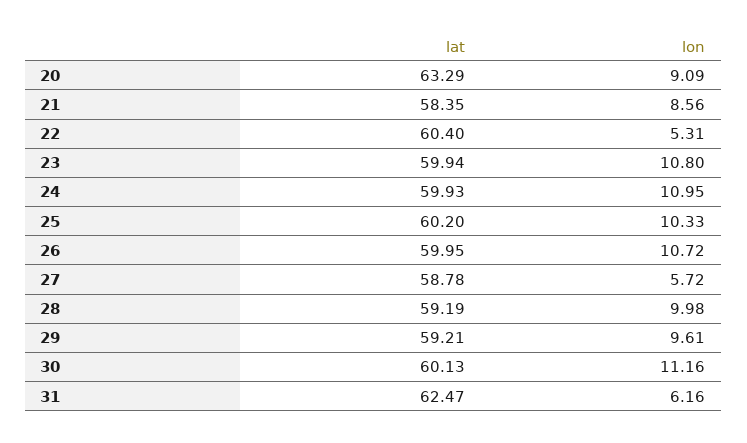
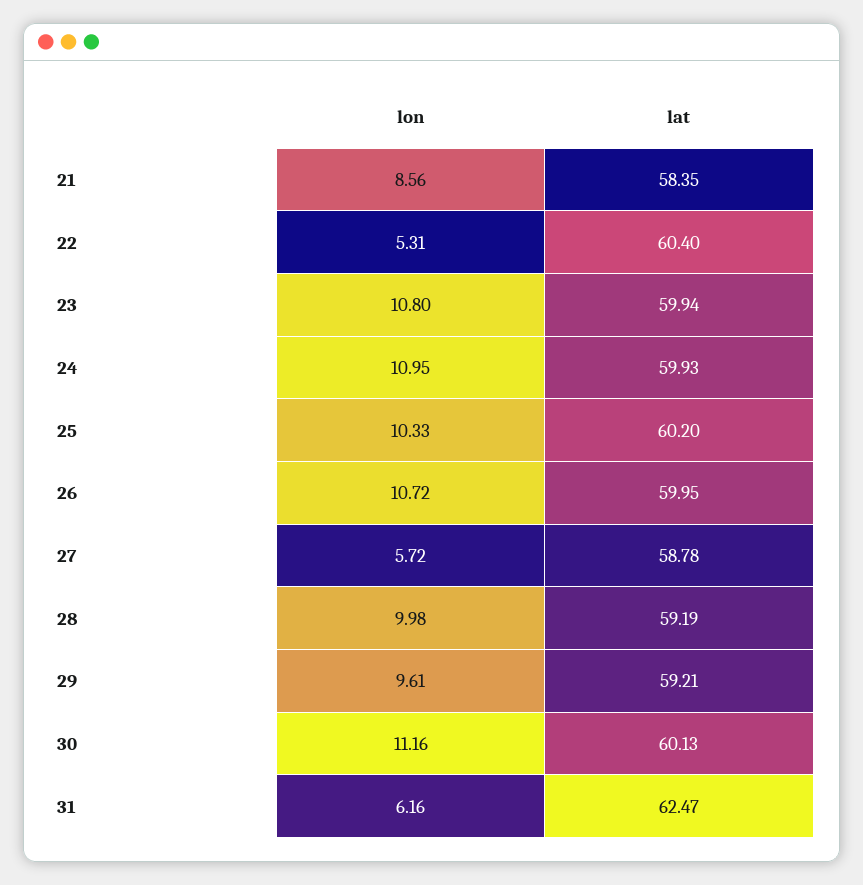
  {
    "lat": {
-     "20": 63.29,
      "21": 58.35,
      "22": 60.4,
      "23": 59.94,
      "24": 59.93,
      "25": 60.2,
      "26": 59.95,
      "27": 58.78,
      "28": 59.19,
      "29": 59.21,
      "30": 60.13,
      "31": 62.47
    },
    "lon": {
-     "20": 9.09,
      "21": 8.56,
      "22": 5.31,
      "23": 10.8,
      "24": 10.95,
      "25": 10.33,
      "26": 10.72,
      "27": 5.72,
      "28": 9.98,
      "29": 9.61,
      "30": 11.16,
      "31": 6.16
    }
  }

